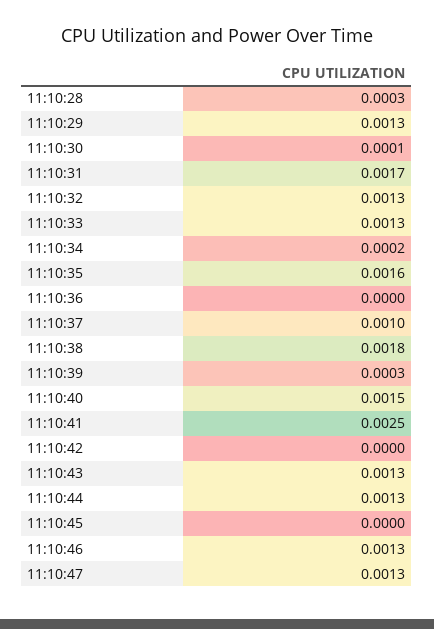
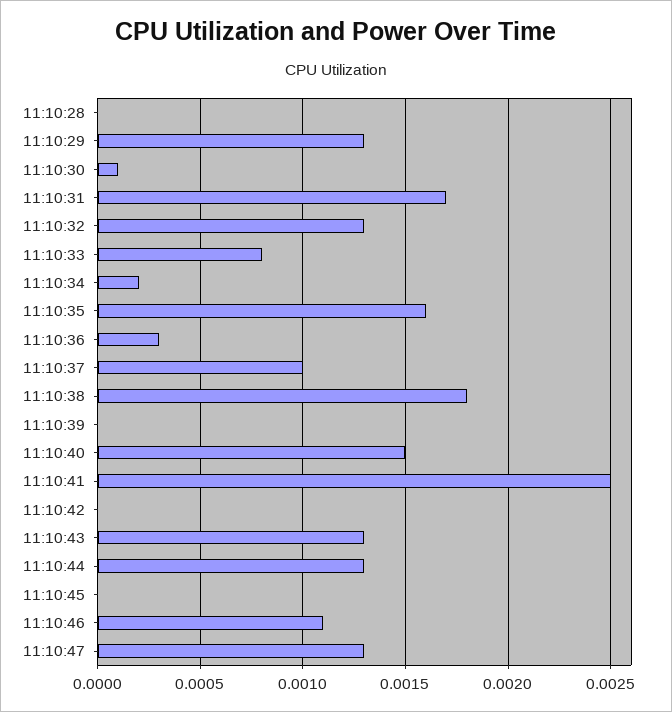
  {
-   "11:10:28": 0.0003,
+   "11:10:28": 0,
    "11:10:29": 0.0013,
    "11:10:30": 0.0001,
    "11:10:31": 0.0017,
    "11:10:32": 0.0013,
-   "11:10:33": 0.0013,
+   "11:10:33": 0.0008,
    "11:10:34": 0.0002,
    "11:10:35": 0.0016,
-   "11:10:36": 0,
+   "11:10:36": 0.0003,
    "11:10:37": 0.001,
    "11:10:38": 0.0018,
-   "11:10:39": 0.0003,
+   "11:10:39": 0,
    "11:10:40": 0.0015,
    "11:10:41": 0.0025,
    "11:10:42": 0,
    "11:10:43": 0.0013,
    "11:10:44": 0.0013,
    "11:10:45": 0,
-   "11:10:46": 0.0013,
+   "11:10:46": 0.0011,
    "11:10:47": 0.0013
  }

